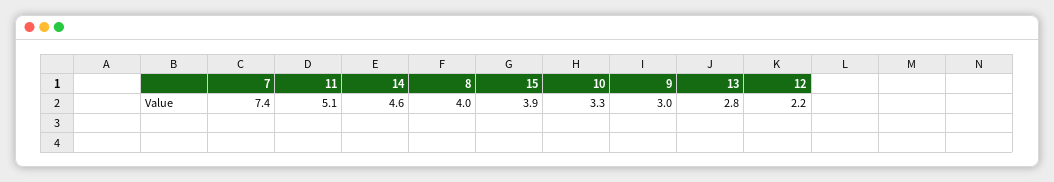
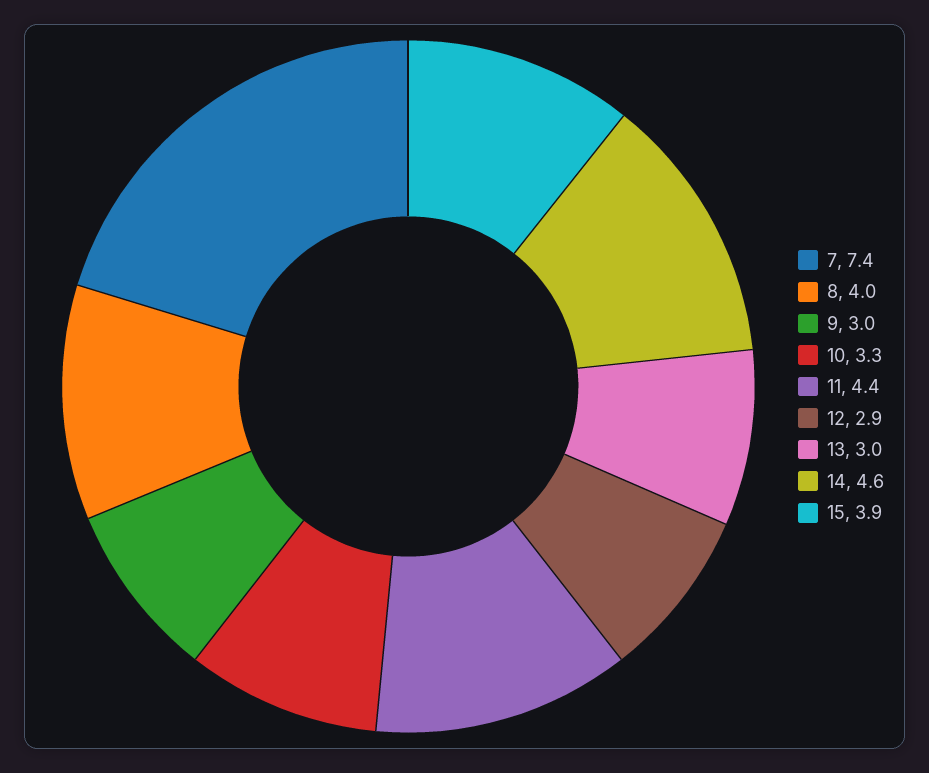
  {
    "7": 7.4,
-   "11": 5.1,
+   "11": 4.4,
    "14": 4.6,
    "8": 4,
    "15": 3.9,
    "10": 3.3,
    "9": 3,
-   "13": 2.8,
+   "13": 3,
-   "12": 2.2
+   "12": 2.9
  }

